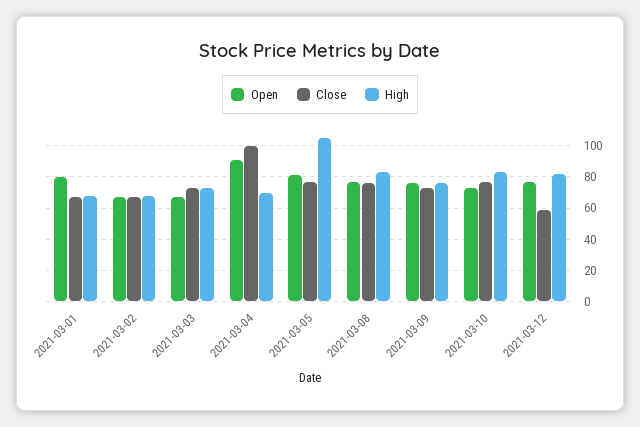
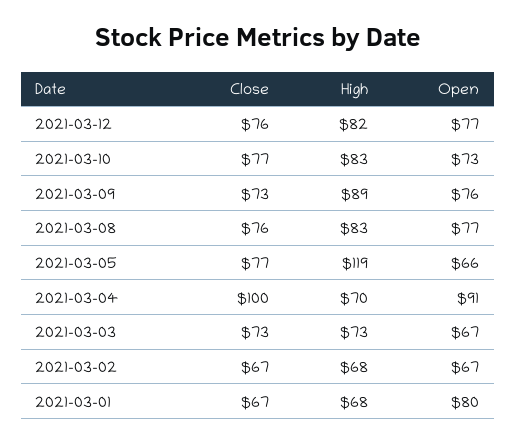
  {
    "Open": {
      "2021-03-01": 80,
      "2021-03-02": 67,
      "2021-03-03": 67,
      "2021-03-04": 91,
-     "2021-03-05": 80,
+     "2021-03-05": 66,
      "2021-03-08": 77,
      "2021-03-09": 76,
      "2021-03-10": 73,
      "2021-03-12": 77
    },
    "Close": {
      "2021-03-01": 67,
      "2021-03-02": 67,
      "2021-03-03": 73,
      "2021-03-04": 100,
      "2021-03-05": 77,
      "2021-03-08": 76,
      "2021-03-09": 73,
      "2021-03-10": 77,
-     "2021-03-12": 60
+     "2021-03-12": 76
    },
    "High": {
      "2021-03-01": 68,
      "2021-03-02": 68,
      "2021-03-03": 73,
      "2021-03-04": 70,
-     "2021-03-05": 105,
+     "2021-03-05": 119,
      "2021-03-08": 83,
-     "2021-03-09": 75,
+     "2021-03-09": 89,
      "2021-03-10": 83,
      "2021-03-12": 82
    }
  }

